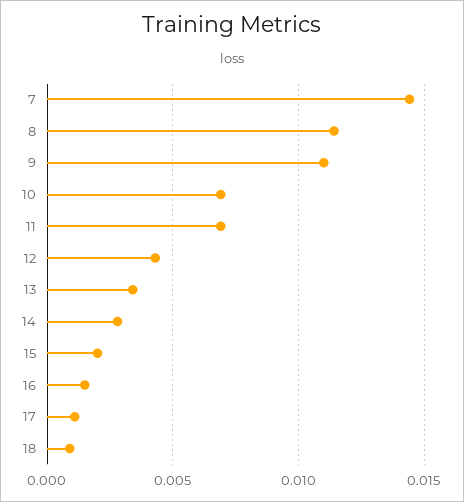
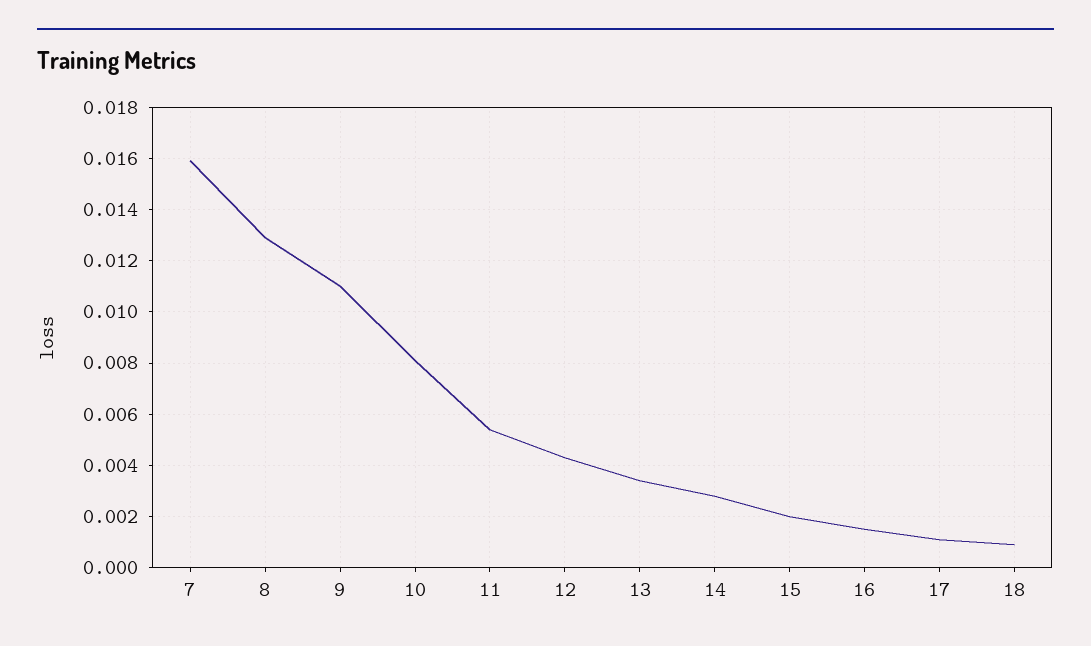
  {
-   "7": 0.0145,
+   "7": 0.016,
-   "8": 0.0115,
+   "8": 0.013,
    "9": 0.011,
-   "10": 0.007,
+   "10": 0.008,
-   "11": 0.007,
+   "11": 0.0055,
    "12": 0.0045,
    "13": 0.0035,
    "14": 0.003,
    "15": 0.002,
    "16": 0.0015,
    "17": 0.001,
    "18": 0.001
  }

